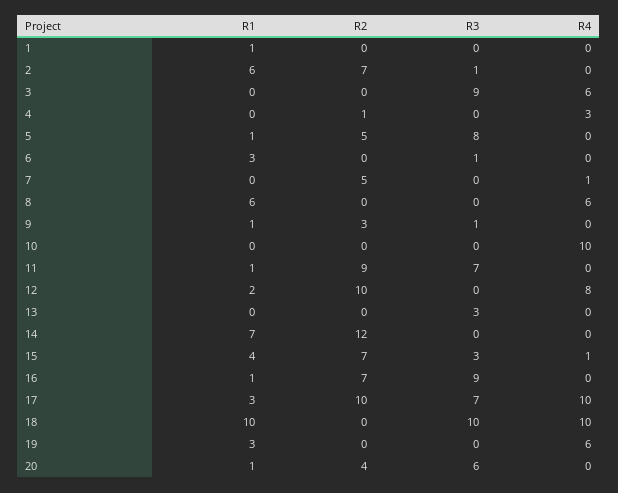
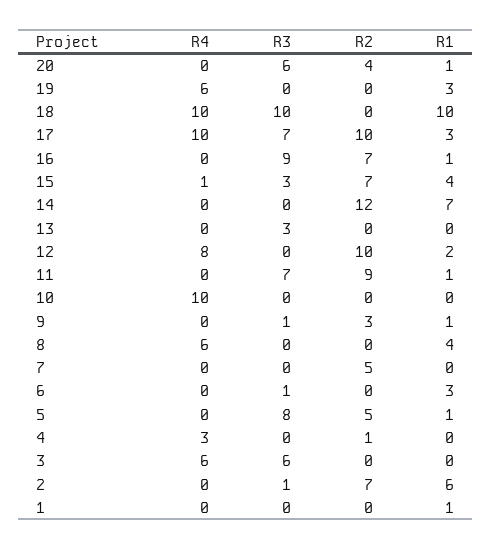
  {
    "R1": {
      "1": 1,
      "2": 6,
      "3": 0,
      "4": 0,
      "5": 1,
      "6": 3,
      "7": 0,
-     "8": 6,
+     "8": 4,
      "9": 1,
      "10": 0,
      "11": 1,
      "12": 2,
      "13": 0,
      "14": 7,
      "15": 4,
      "16": 1,
      "17": 3,
      "18": 10,
      "19": 3,
      "20": 1
    },
    "R2": {
      "1": 0,
      "2": 7,
      "3": 0,
      "4": 1,
      "5": 5,
      "6": 0,
      "7": 5,
      "8": 0,
      "9": 3,
      "10": 0,
      "11": 9,
      "12": 10,
      "13": 0,
      "14": 12,
      "15": 7,
      "16": 7,
      "17": 10,
      "18": 0,
      "19": 0,
      "20": 4
    },
    "R3": {
      "1": 0,
      "2": 1,
-     "3": 9,
+     "3": 6,
      "4": 0,
      "5": 8,
      "6": 1,
      "7": 0,
      "8": 0,
      "9": 1,
      "10": 0,
      "11": 7,
      "12": 0,
      "13": 3,
      "14": 0,
      "15": 3,
      "16": 9,
      "17": 7,
      "18": 10,
      "19": 0,
      "20": 6
    },
    "R4": {
      "1": 0,
      "2": 0,
      "3": 6,
      "4": 3,
      "5": 0,
      "6": 0,
-     "7": 1,
+     "7": 0,
      "8": 6,
      "9": 0,
      "10": 10,
      "11": 0,
      "12": 8,
      "13": 0,
      "14": 0,
      "15": 1,
      "16": 0,
      "17": 10,
      "18": 10,
      "19": 6,
      "20": 0
    }
  }

